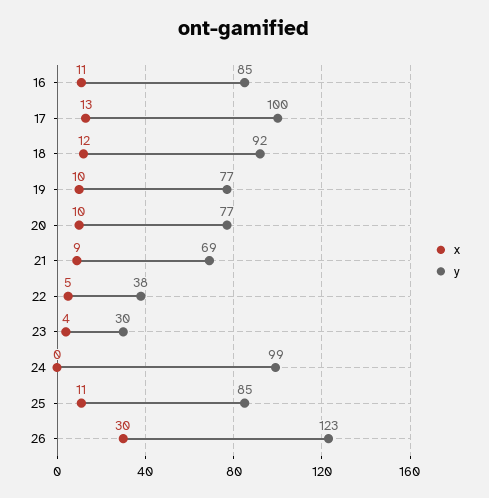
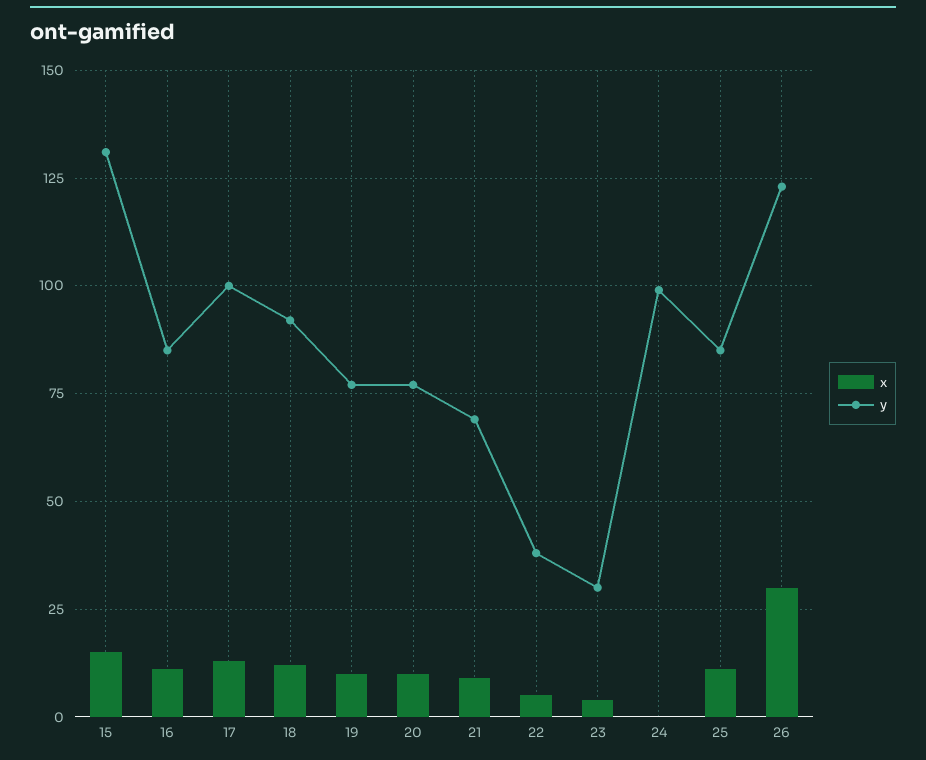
  {
    "x": {
      "16": 11,
      "17": 13,
      "18": 12,
      "19": 10,
      "20": 10,
      "21": 9,
      "22": 5,
      "23": 4,
      "24": 0,
      "25": 11,
-     "26": 30
+     "26": 30,
+     "15": 15
    },
    "y": {
      "16": 85,
      "17": 100,
      "18": 92,
      "19": 77,
      "20": 77,
      "21": 69,
      "22": 38,
      "23": 30,
      "24": 99,
      "25": 85,
-     "26": 123
+     "26": 123,
+     "15": 130
    }
  }

